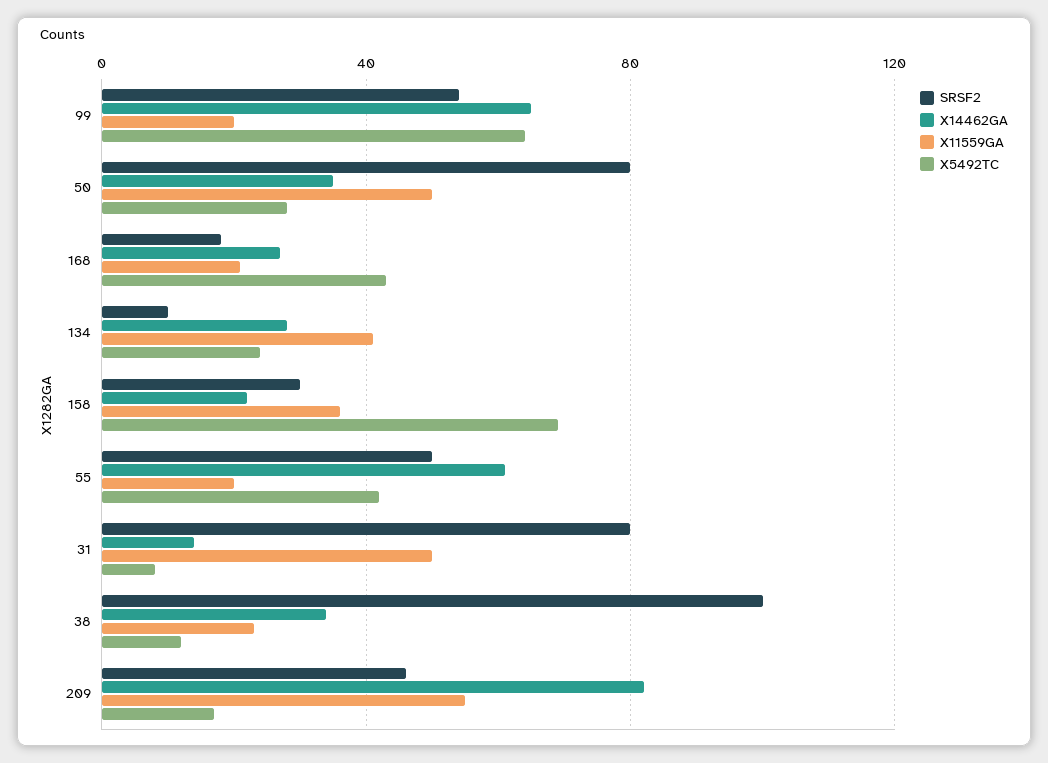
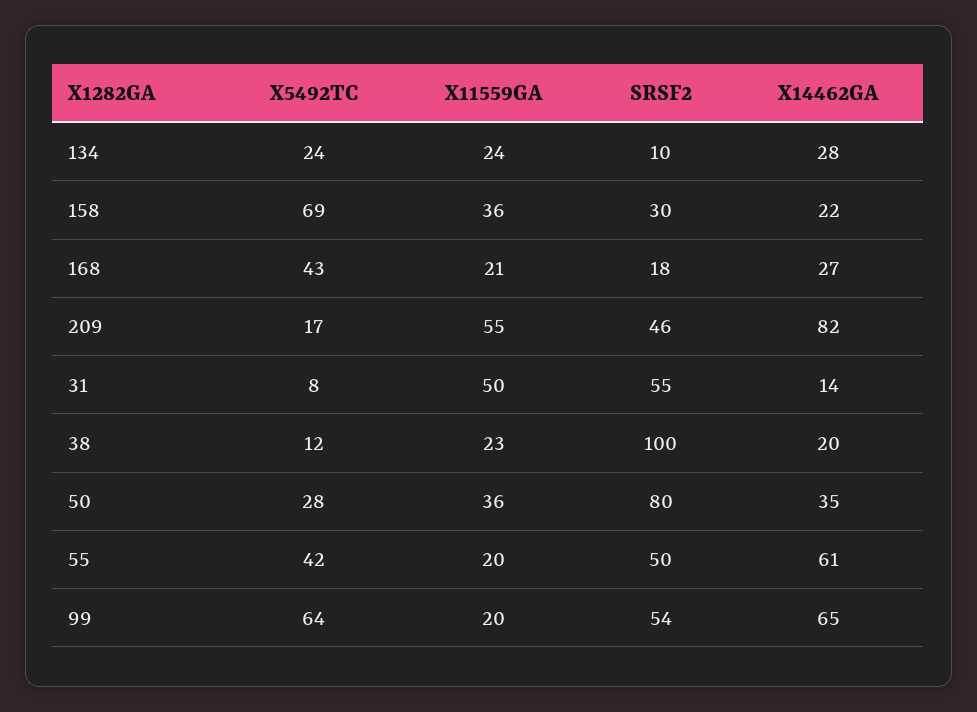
  {
    "SRSF2": {
      "99": 54,
      "50": 80,
      "168": 18,
      "134": 10,
      "158": 30,
      "55": 50,
-     "31": 80,
+     "31": 55,
      "38": 100,
      "209": 46
    },
    "X14462GA": {
      "99": 65,
      "50": 35,
      "168": 27,
      "134": 28,
      "158": 22,
      "55": 61,
      "31": 14,
-     "38": 35,
+     "38": 20,
      "209": 82
    },
    "X11559GA": {
      "99": 20,
-     "50": 50,
+     "50": 36,
      "168": 21,
-     "134": 40,
+     "134": 24,
      "158": 36,
      "55": 20,
      "31": 50,
      "38": 23,
      "209": 55
    },
    "X5492TC": {
      "99": 64,
      "50": 28,
      "168": 43,
      "134": 24,
      "158": 69,
      "55": 42,
      "31": 8,
      "38": 12,
      "209": 17
    }
  }

